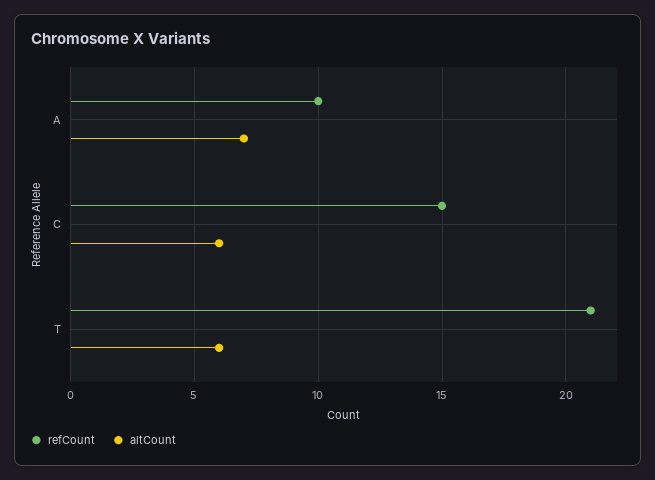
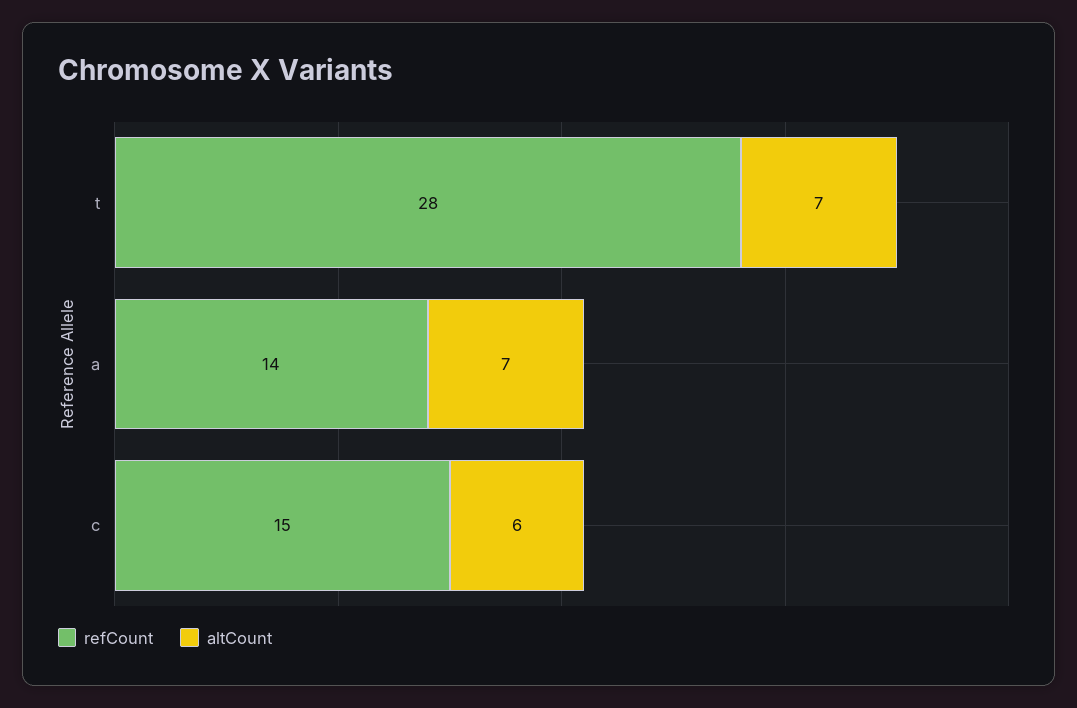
  {
    "refCount": {
-     "A": 10,
+     "A": 14,
      "C": 15,
-     "T": 21
+     "T": 28
    },
    "altCount": {
      "A": 7,
      "C": 6,
-     "T": 6
+     "T": 7
    }
  }

